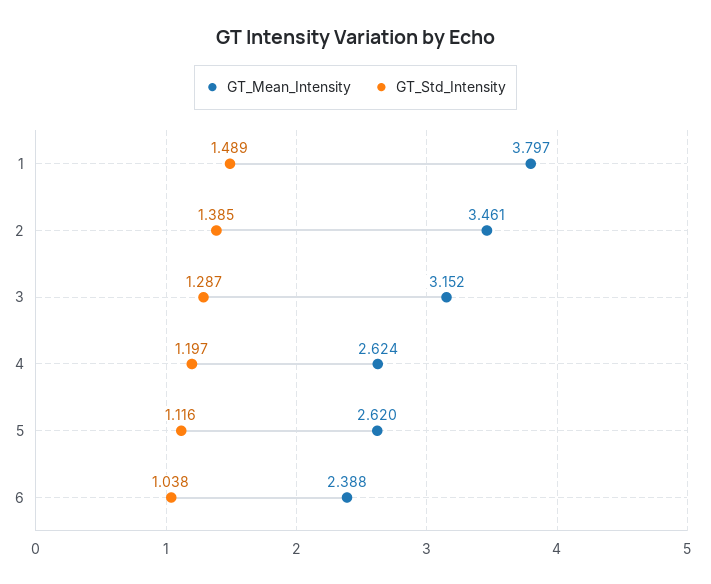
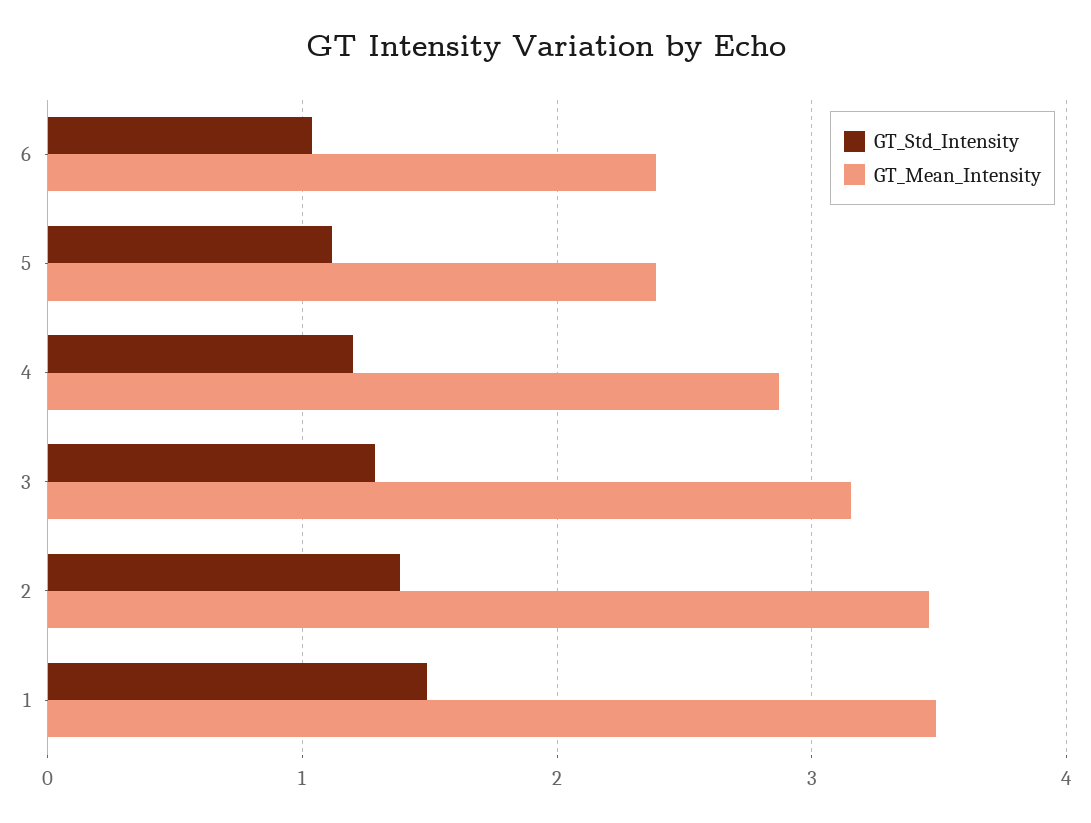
  {
    "GT_Mean_Intensity": {
-     "1": 3.797,
+     "1": 3.5,
      "2": 3.461,
      "3": 3.152,
-     "4": 2.624,
+     "4": 2.9,
-     "5": 2.62,
+     "5": 2.4,
      "6": 2.388
    },
    "GT_Std_Intensity": {
      "1": 1.489,
      "2": 1.385,
      "3": 1.287,
      "4": 1.197,
      "5": 1.116,
      "6": 1.038
    }
  }

